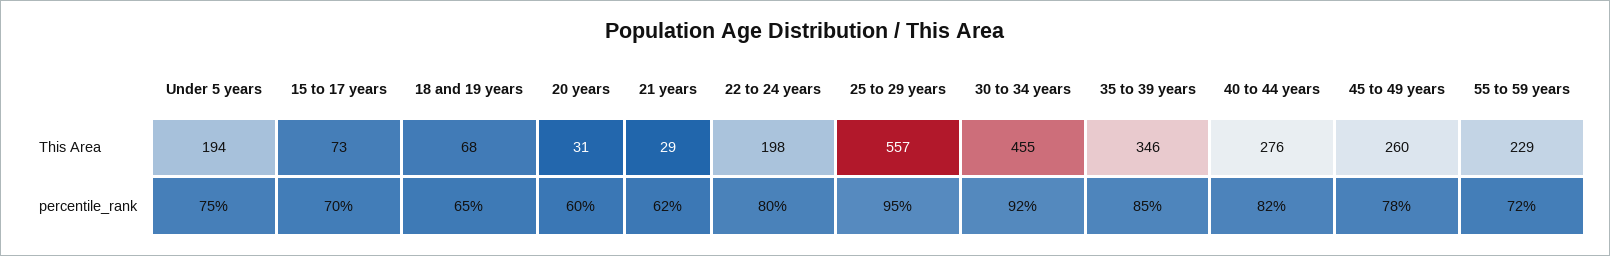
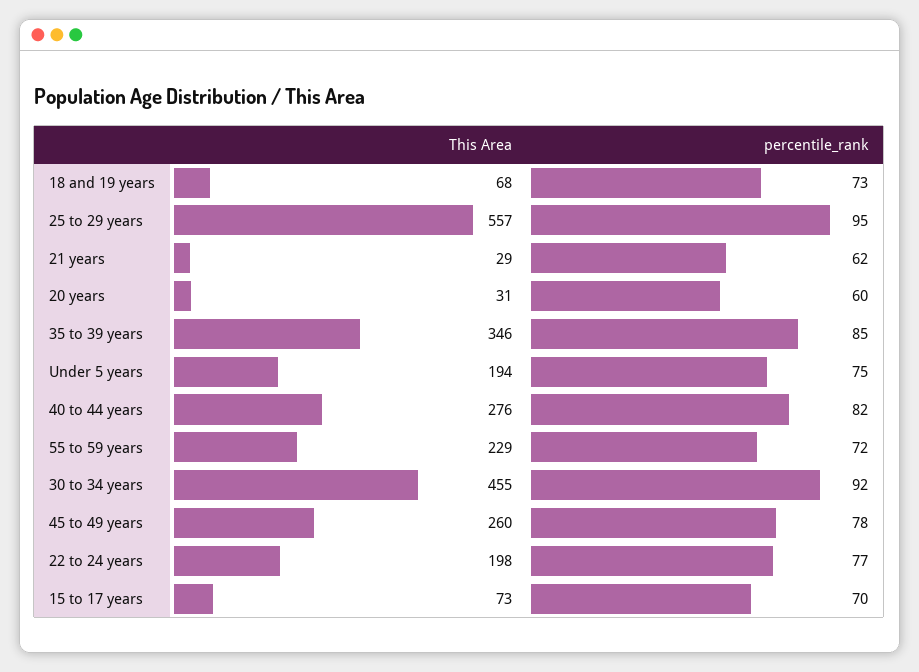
  {
    "Under 5 years": {
      "This Area": 194,
      "percentile_rank": 75
    },
    "15 to 17 years": {
      "This Area": 73,
      "percentile_rank": 70
    },
    "18 and 19 years": {
      "This Area": 68,
-     "percentile_rank": 65
+     "percentile_rank": 73
    },
    "20 years": {
      "This Area": 31,
      "percentile_rank": 60
    },
    "21 years": {
      "This Area": 29,
      "percentile_rank": 62
    },
    "22 to 24 years": {
      "This Area": 198,
-     "percentile_rank": 80
+     "percentile_rank": 77
    },
    "25 to 29 years": {
      "This Area": 557,
      "percentile_rank": 95
    },
    "30 to 34 years": {
      "This Area": 455,
      "percentile_rank": 92
    },
    "35 to 39 years": {
      "This Area": 346,
      "percentile_rank": 85
    },
    "40 to 44 years": {
      "This Area": 276,
      "percentile_rank": 82
    },
    "45 to 49 years": {
      "This Area": 260,
      "percentile_rank": 78
    },
    "55 to 59 years": {
      "This Area": 229,
      "percentile_rank": 72
    }
  }

